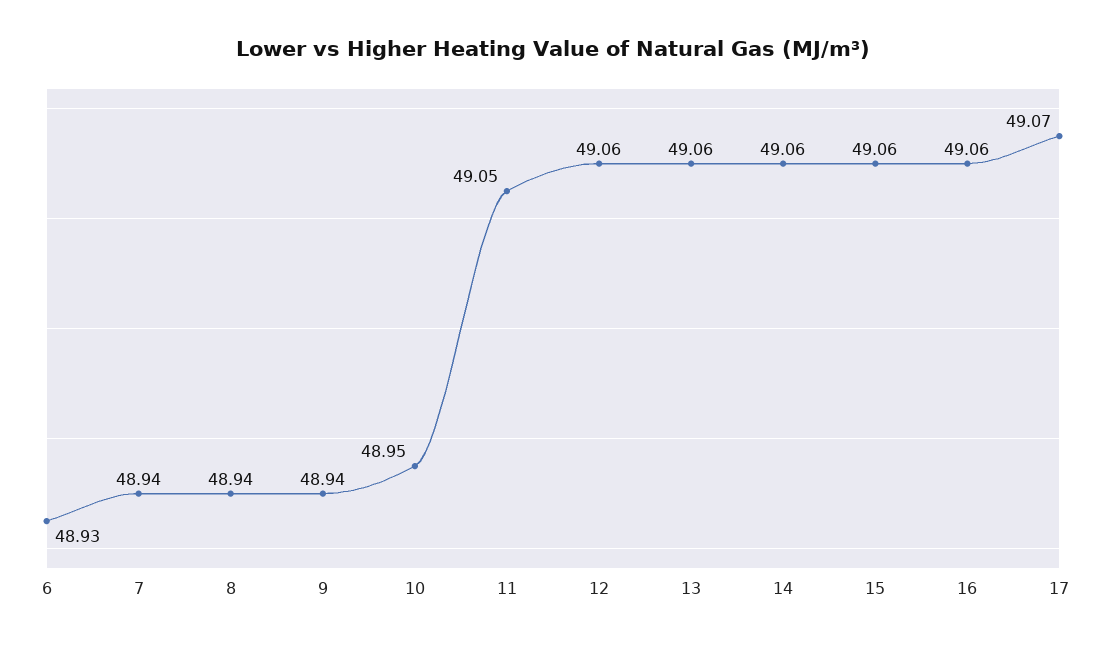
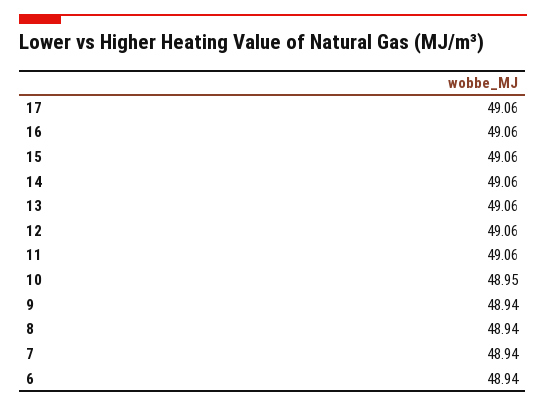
  {
-   "6": 48.93,
+   "6": 48.94,
    "7": 48.94,
    "8": 48.94,
    "9": 48.94,
    "10": 48.95,
-   "11": 49.05,
+   "11": 49.06,
    "12": 49.06,
    "13": 49.06,
    "14": 49.06,
    "15": 49.06,
    "16": 49.06,
-   "17": 49.07
+   "17": 49.06
  }

